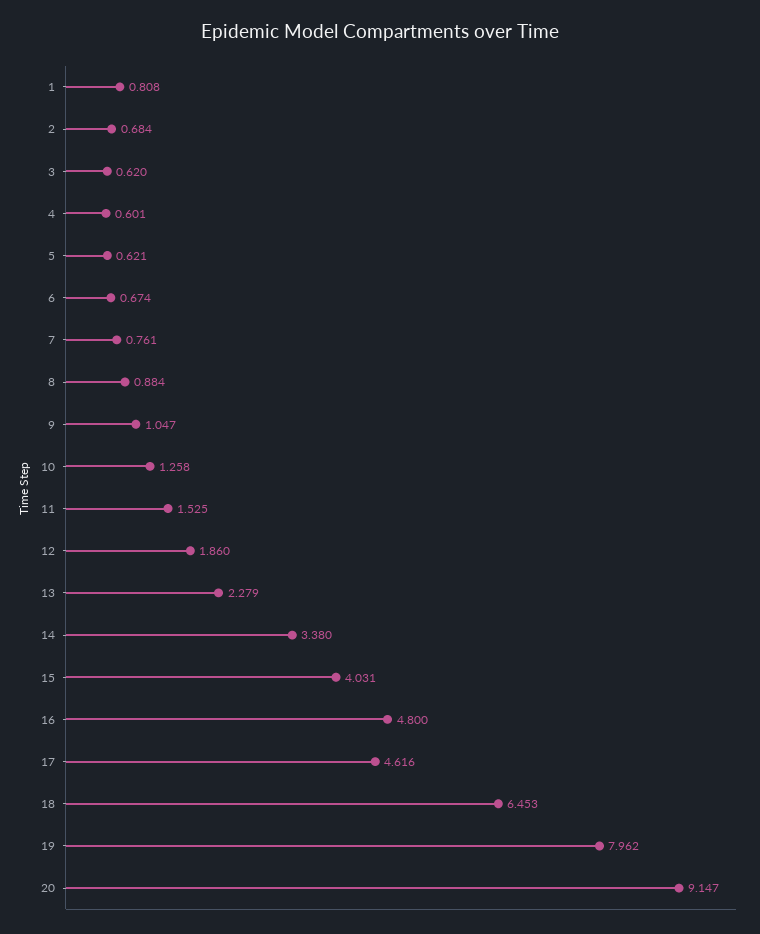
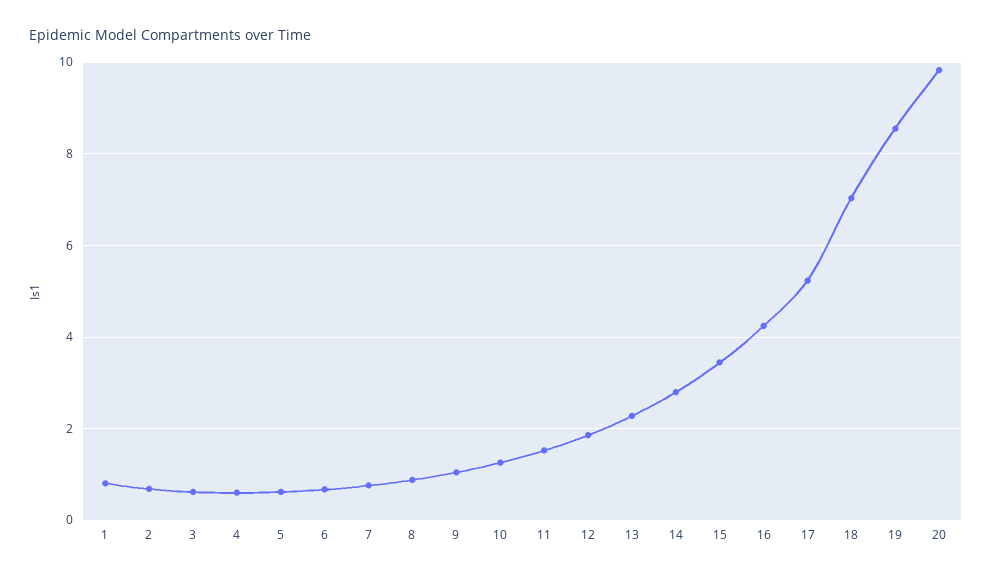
  {
    "1": 0.808,
    "2": 0.684,
    "3": 0.62,
    "4": 0.601,
    "5": 0.621,
    "6": 0.674,
    "7": 0.761,
    "8": 0.884,
    "9": 1.047,
    "10": 1.258,
    "11": 1.525,
    "12": 1.86,
    "13": 2.279,
-   "14": 3.38,
+   "14": 2.8,
-   "15": 4.031,
+   "15": 3.4,
-   "16": 4.8,
+   "16": 4.2,
-   "17": 4.616,
+   "17": 5.2,
-   "18": 6.453,
+   "18": 7,
-   "19": 7.962,
+   "19": 8.6,
-   "20": 9.147
+   "20": 9.8
  }

